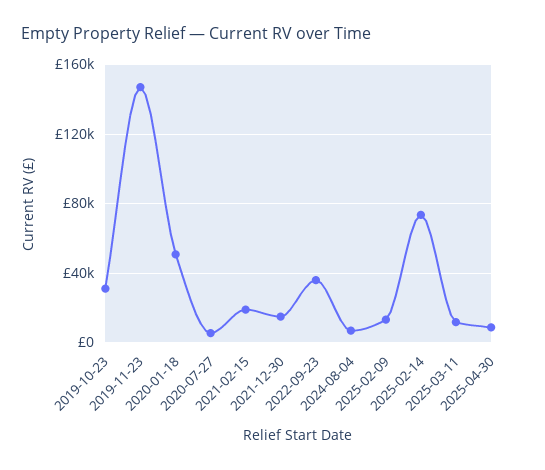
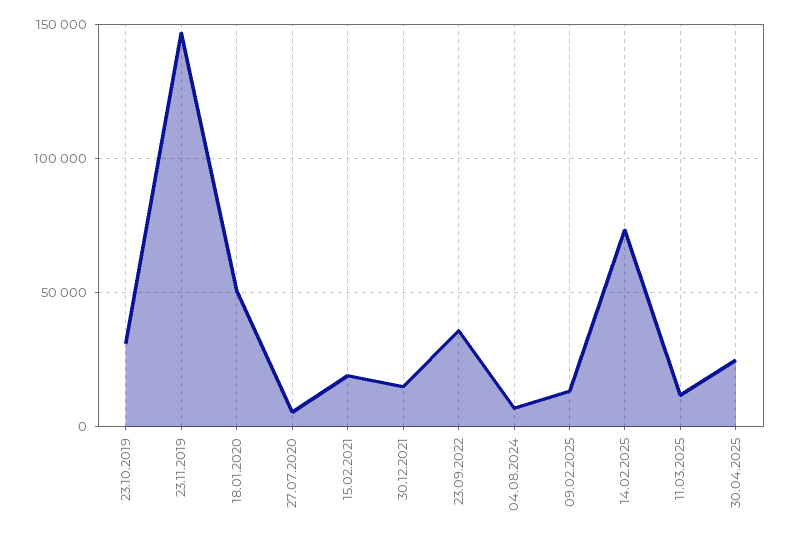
  {
    "2019-10-23": 30000,
    "2019-11-23": 145000,
    "2020-01-18": 50000,
    "2020-07-27": 5000,
    "2021-02-15": 20000,
    "2021-12-30": 15000,
    "2022-09-23": 35000,
    "2024-08-04": 5000,
    "2025-02-09": 15000,
    "2025-02-14": 75000,
    "2025-03-11": 10000,
-   "2025-04-30": 10000
+   "2025-04-30": 25000
  }

